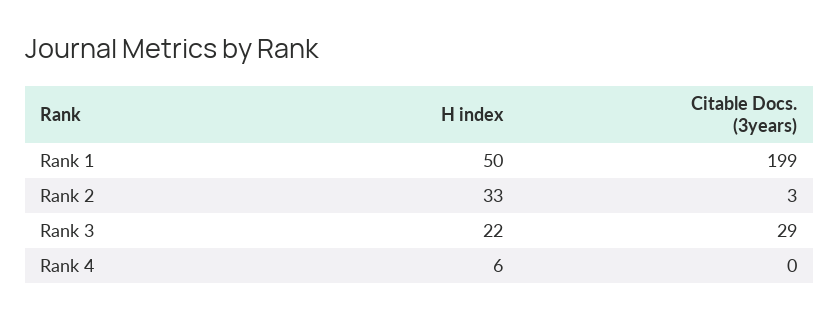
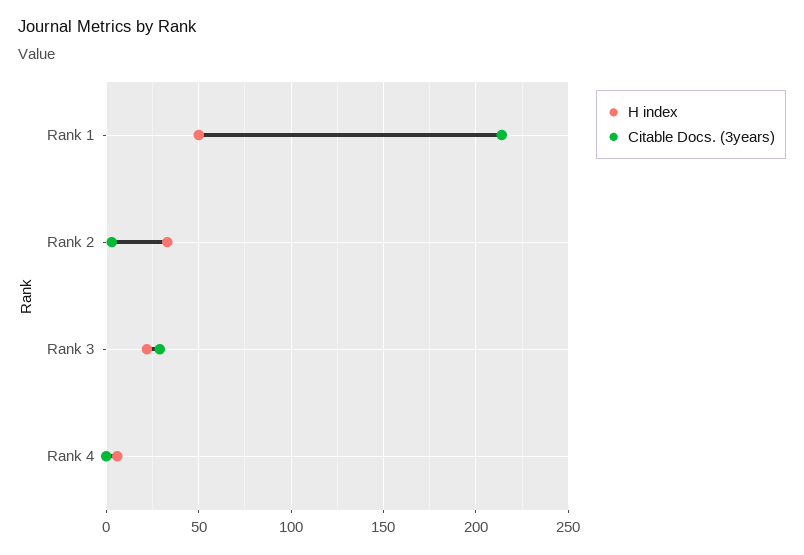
  {
    "H index": {
      "Rank 1": 50,
      "Rank 2": 33,
      "Rank 3": 22,
      "Rank 4": 6
    },
    "Citable Docs. (3years)": {
-     "Rank 1": 199,
+     "Rank 1": 215,
      "Rank 2": 3,
      "Rank 3": 29,
      "Rank 4": 0
    }
  }

